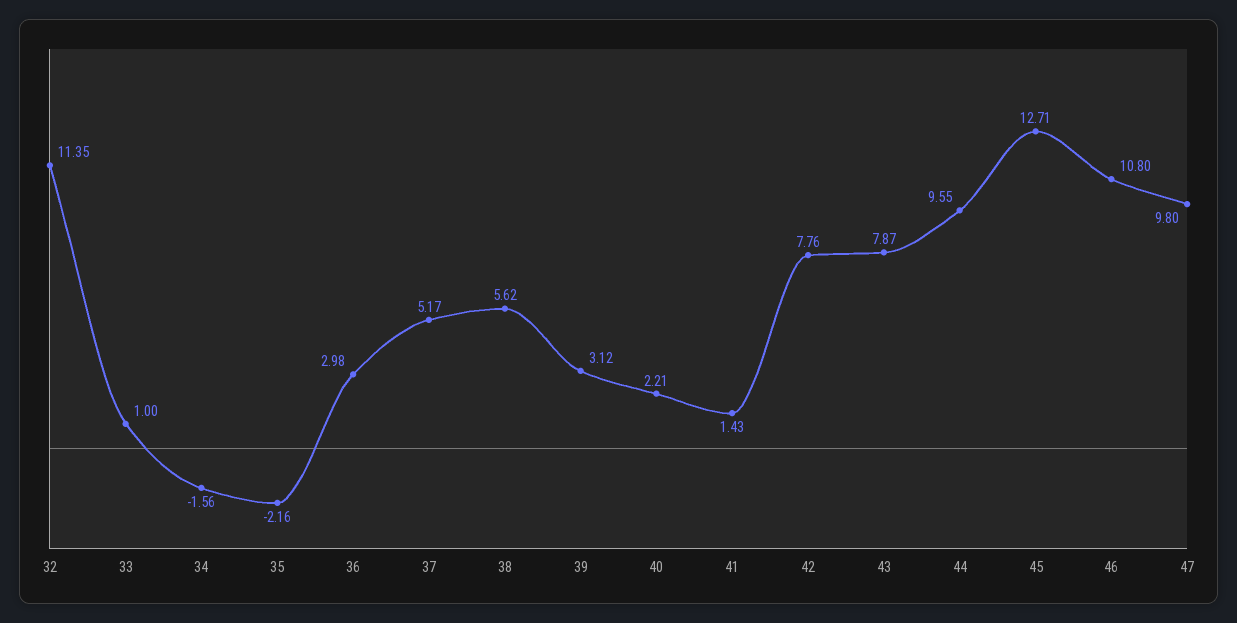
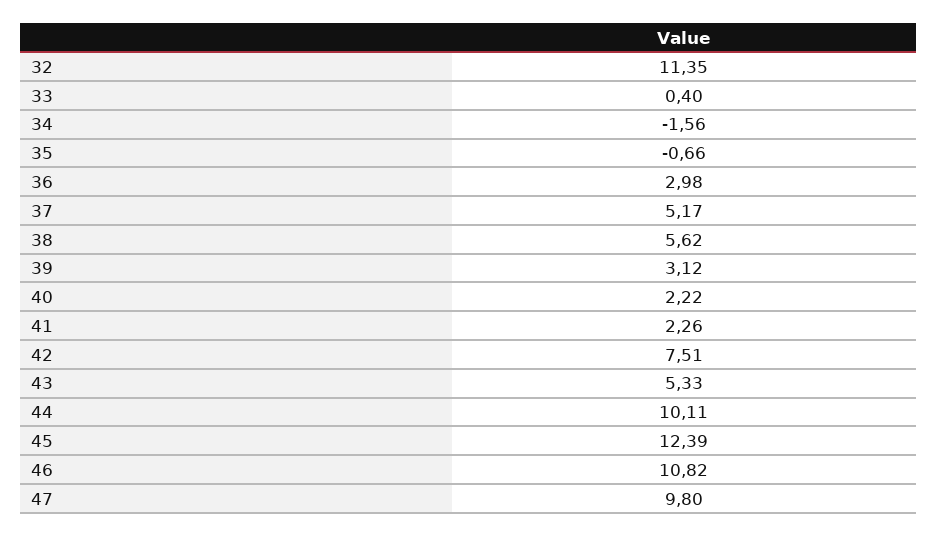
  {
    "32": 11.35,
-   "33": 1,
+   "33": 0.4,
    "34": -1.56,
-   "35": -2.16,
+   "35": -0.66,
    "36": 2.98,
    "37": 5.17,
    "38": 5.62,
    "39": 3.12,
-   "40": 2.21,
+   "40": 2.22,
-   "41": 1.43,
+   "41": 2.26,
-   "42": 7.76,
+   "42": 7.51,
-   "43": 7.87,
+   "43": 5.33,
-   "44": 9.55,
+   "44": 10.11,
-   "45": 12.71,
+   "45": 12.39,
-   "46": 10.8,
+   "46": 10.82,
    "47": 9.8
  }

